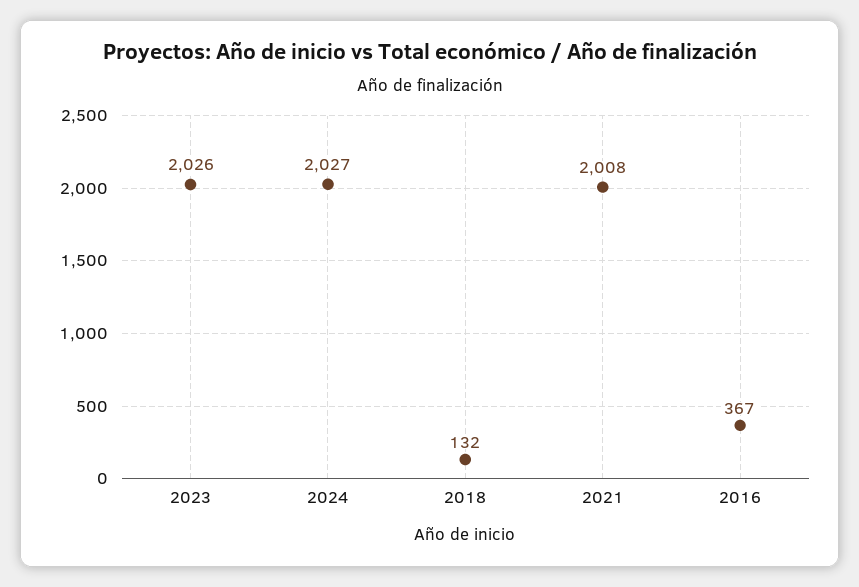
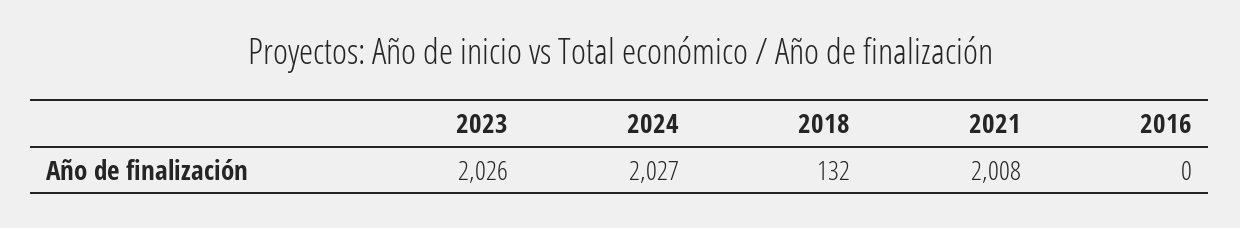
  {
    "2023": 2026,
    "2024": 2027,
    "2018": 132,
    "2021": 2008,
-   "2016": 367
+   "2016": 0
  }

